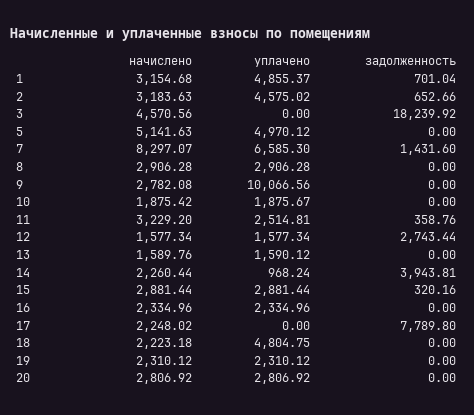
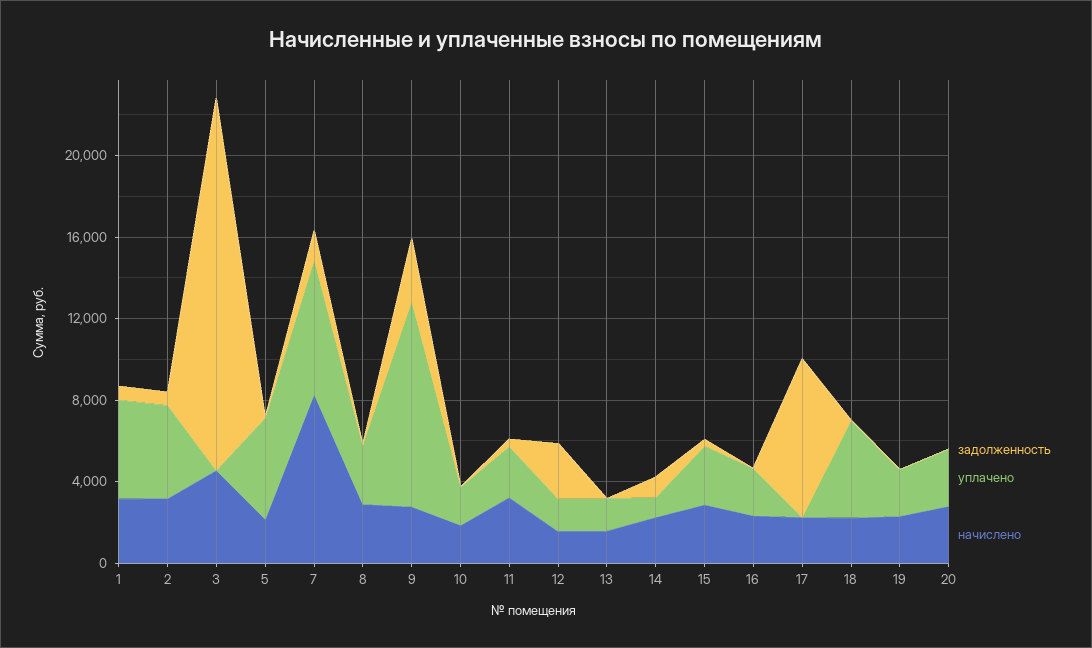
  {
    "начислено": {
      "1": 3154.68,
      "2": 3183.63,
      "3": 4570.56,
-     "5": 5141.63,
+     "5": 2000,
      "7": 8297.07,
      "8": 2906.28,
      "9": 2782.08,
      "10": 1875.42,
      "11": 3229.2,
      "12": 1577.34,
      "13": 1589.76,
      "14": 2260.44,
      "15": 2881.44,
      "16": 2334.96,
      "17": 2248.02,
      "18": 2223.18,
      "19": 2310.12,
      "20": 2806.92
    },
    "уплачено": {
      "1": 4855.37,
      "2": 4575.02,
      "3": 0,
      "5": 4970.12,
      "7": 6585.3,
      "8": 2906.28,
      "9": 10066.56,
      "10": 1875.67,
      "11": 2514.81,
      "12": 1577.34,
      "13": 1590.12,
      "14": 968.24,
      "15": 2881.44,
      "16": 2334.96,
      "17": 0,
      "18": 4804.75,
      "19": 2310.12,
      "20": 2806.92
    },
    "задолженность": {
      "1": 701.04,
      "2": 652.66,
      "3": 18239.92,
      "5": 0,
      "7": 1431.6,
      "8": 0,
-     "9": 0,
+     "9": 3000,
      "10": 0,
      "11": 358.76,
      "12": 2743.44,
      "13": 0,
-     "14": 3943.81,
+     "14": 1000,
      "15": 320.16,
      "16": 0,
      "17": 7789.8,
      "18": 0,
      "19": 0,
      "20": 0
    }
  }

